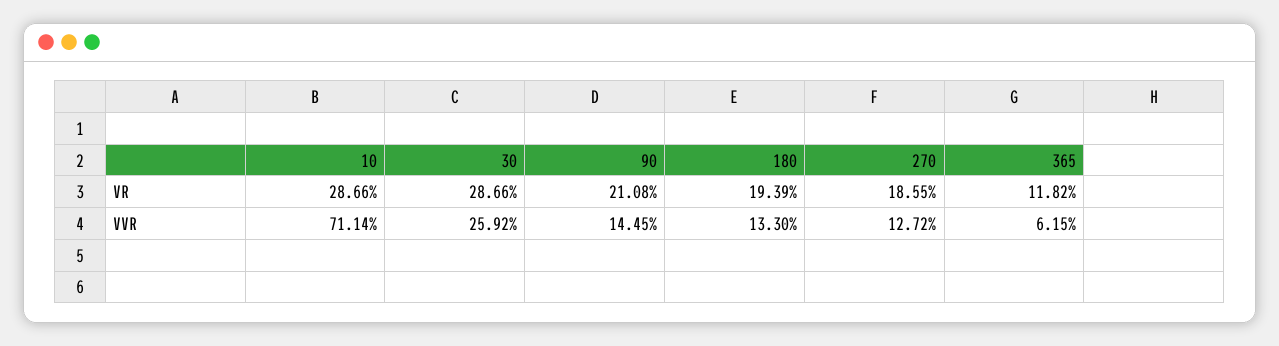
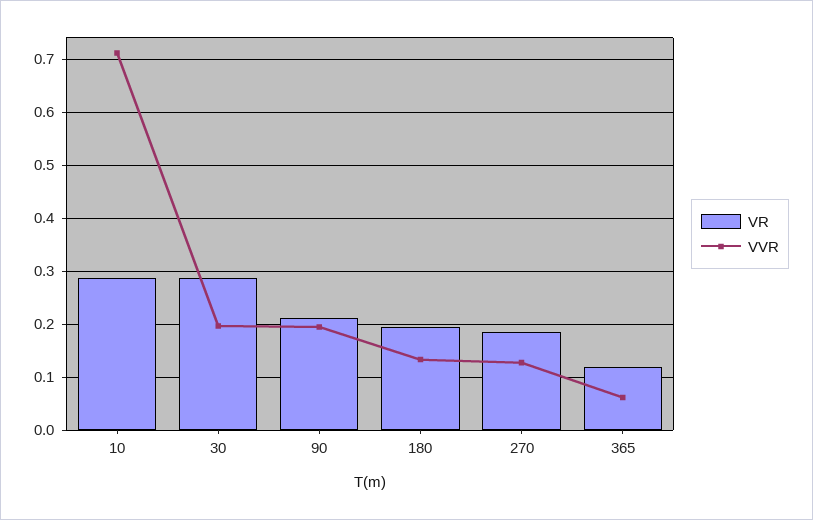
  {
    "VR": {
      "10": 0.2866,
      "30": 0.2866,
      "90": 0.2108,
      "180": 0.1939,
      "270": 0.1855,
      "365": 0.1182
    },
    "VVR": {
      "10": 0.7114,
-     "30": 0.2592,
+     "30": 0.2,
-     "90": 0.1445,
+     "90": 0.2,
      "180": 0.133,
      "270": 0.1272,
      "365": 0.0615
    }
  }

